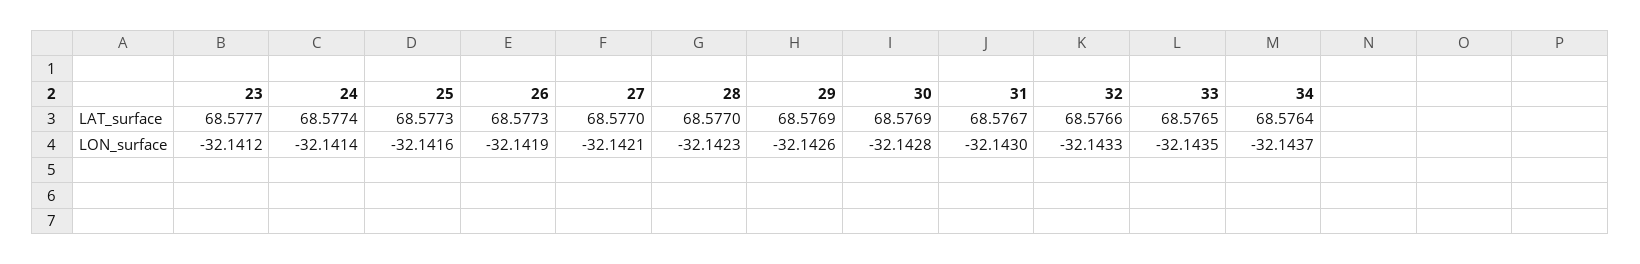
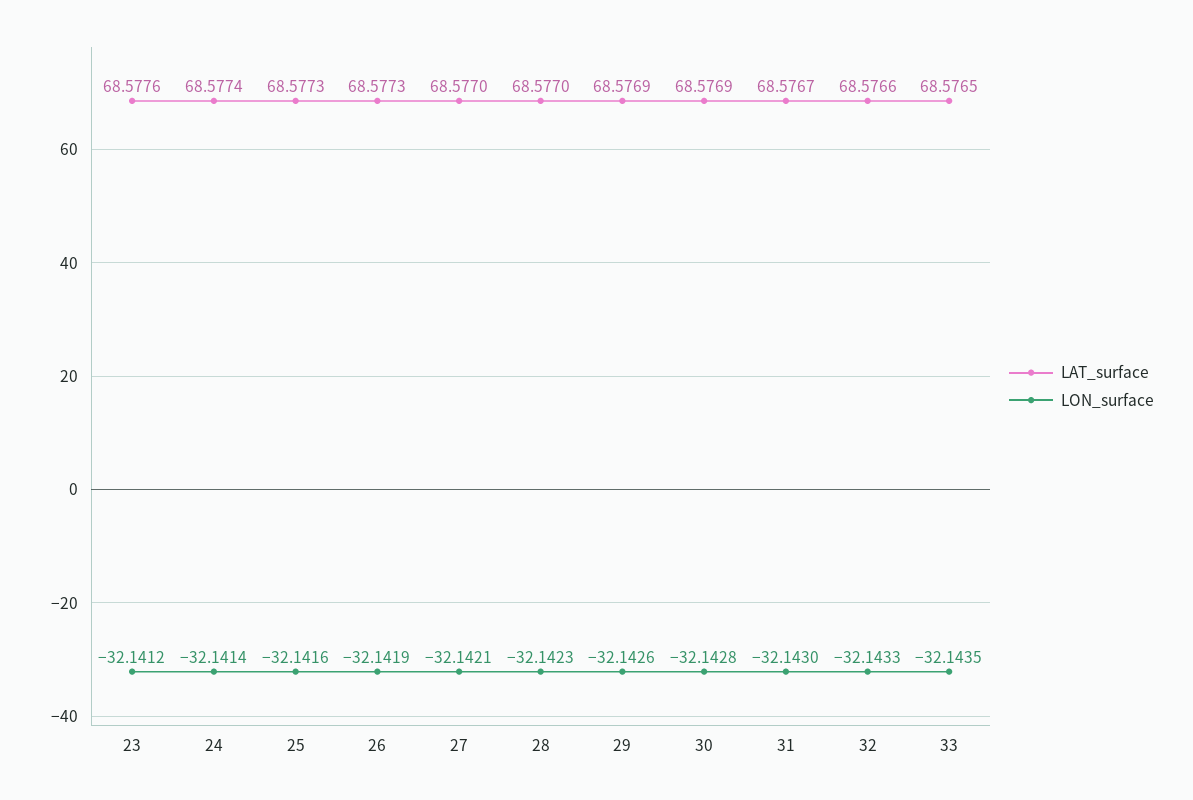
  {
    "LAT_surface": {
-     "23": 68.5777,
+     "23": 68.5776,
      "24": 68.5774,
      "25": 68.5773,
      "26": 68.5773,
      "27": 68.577,
      "28": 68.577,
      "29": 68.5769,
      "30": 68.5769,
      "31": 68.5767,
      "32": 68.5766,
-     "33": 68.5765,
+     "33": 68.5765
-     "34": 68.5764
    },
    "LON_surface": {
      "23": -32.1412,
      "24": -32.1414,
      "25": -32.1416,
      "26": -32.1419,
      "27": -32.1421,
      "28": -32.1423,
      "29": -32.1426,
      "30": -32.1428,
      "31": -32.143,
      "32": -32.1433,
-     "33": -32.1435,
+     "33": -32.1435
-     "34": -32.1437
    }
  }

